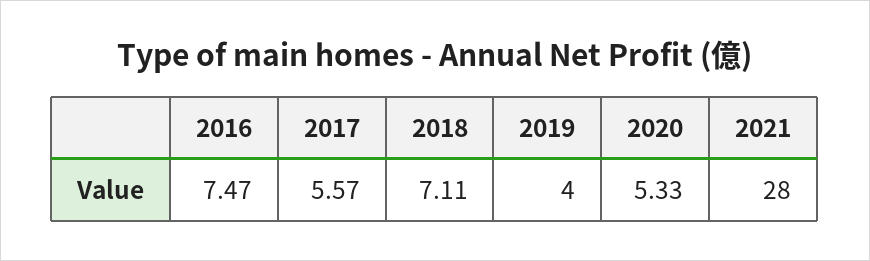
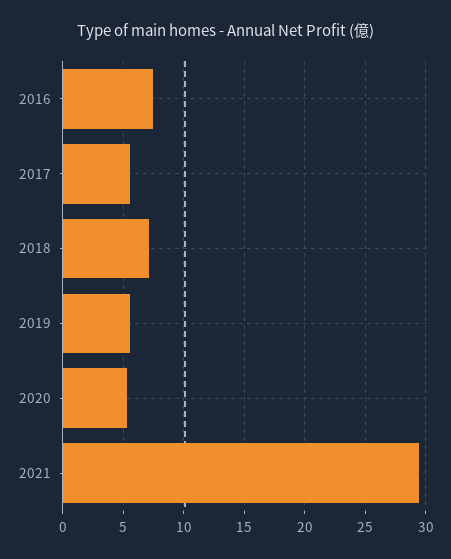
  {
    "2016": 7.47,
    "2017": 5.57,
    "2018": 7.11,
-   "2019": 4,
+   "2019": 5.5,
    "2020": 5.33,
-   "2021": 28
+   "2021": 29.5
  }

